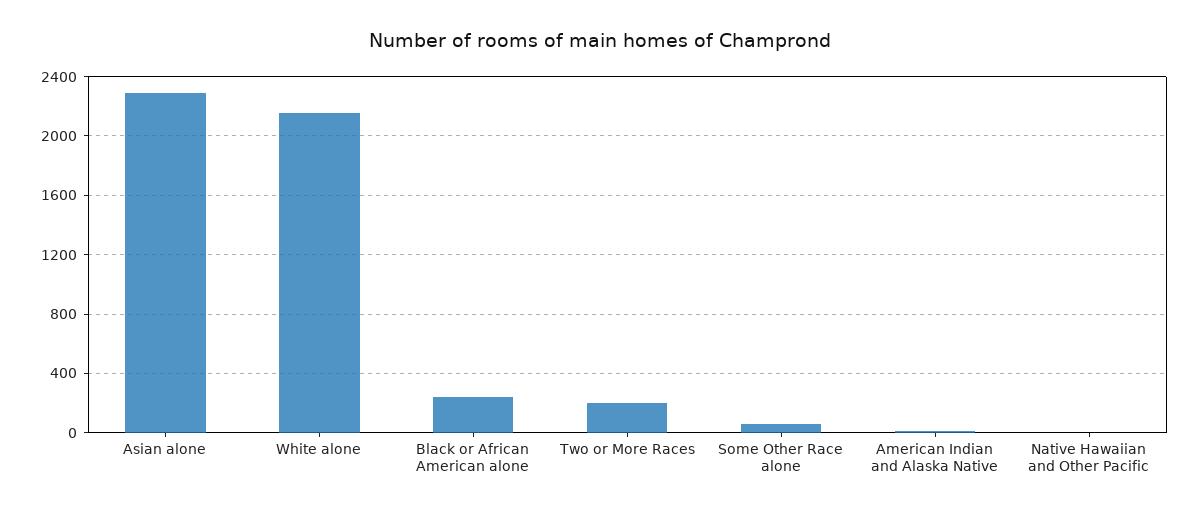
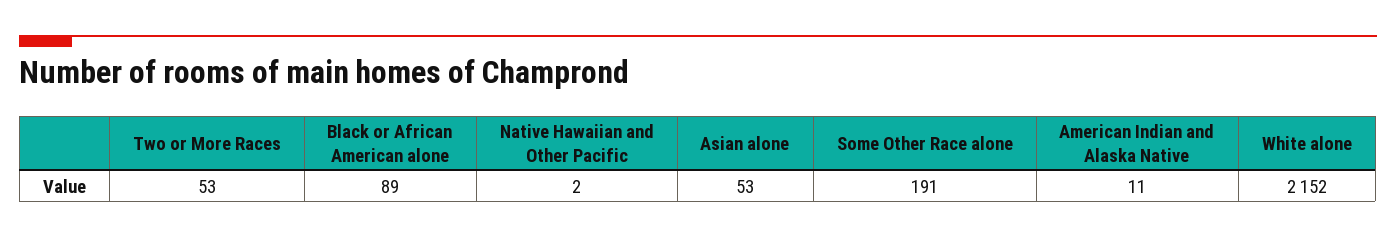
  {
-   "Asian alone": 2300,
+   "Asian alone": 53,
    "White alone": 2152,
-   "Black or African American alone": 250,
+   "Black or African American alone": 89,
-   "Two or More Races": 200,
+   "Two or More Races": 53,
-   "Some Other Race alone": 50,
+   "Some Other Race alone": 191,
    "American Indian and Alaska Native": 11,
    "Native Hawaiian and Other Pacific": 2
  }

